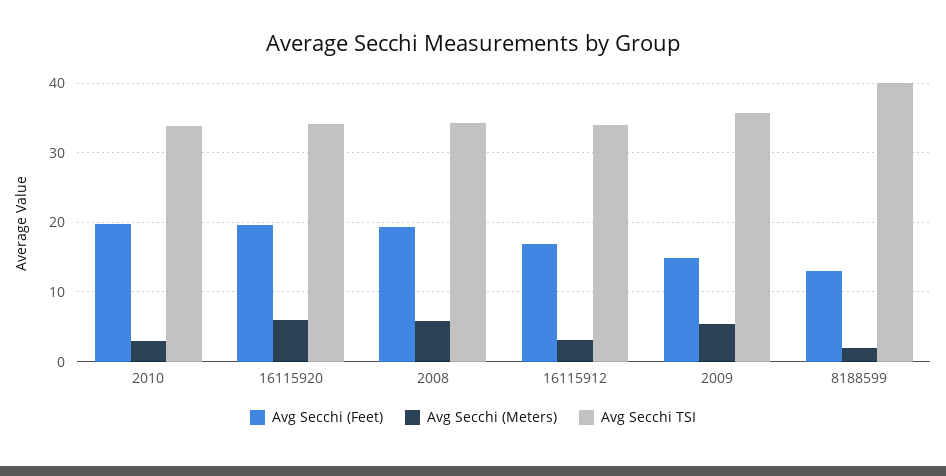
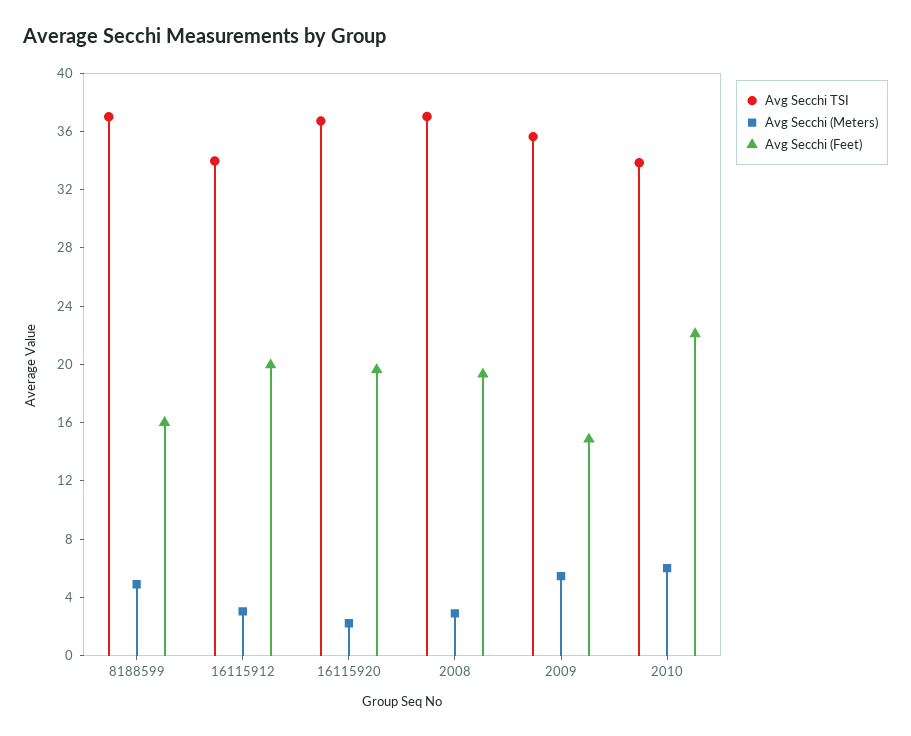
  {
    "Avg Secchi (Feet)": {
-     "2010": 20,
+     "2010": 22,
      "16115920": 20,
      "2008": 19,
-     "16115912": 17,
+     "16115912": 20,
      "2009": 15,
-     "8188599": 13
+     "8188599": 16
    },
    "Avg Secchi (Meters)": {
-     "2010": 3,
+     "2010": 6,
-     "16115920": 6,
+     "16115920": 2,
-     "2008": 6,
+     "2008": 3,
      "16115912": 3,
      "2009": 5,
-     "8188599": 2
+     "8188599": 5
    },
    "Avg Secchi TSI": {
      "2010": 34,
-     "16115920": 34,
+     "16115920": 37,
-     "2008": 34,
+     "2008": 37,
      "16115912": 34,
      "2009": 36,
-     "8188599": 40
+     "8188599": 37
    }
  }

